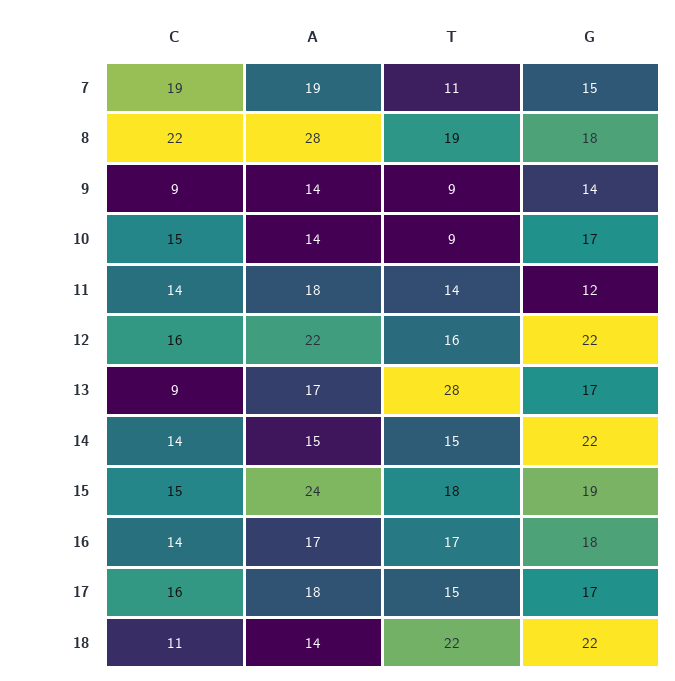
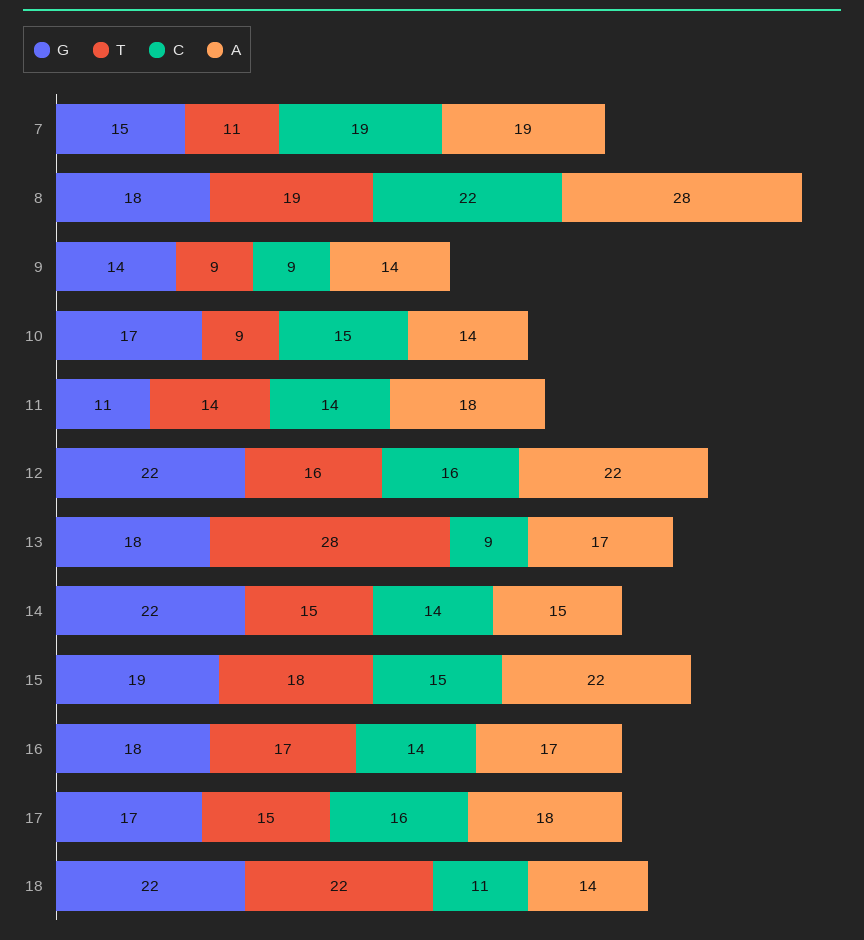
  {
    "C": {
      "7": 19,
      "8": 22,
      "9": 9,
      "10": 15,
      "11": 14,
      "12": 16,
      "13": 9,
      "14": 14,
      "15": 15,
      "16": 14,
      "17": 16,
      "18": 11
    },
    "A": {
      "7": 19,
      "8": 28,
      "9": 14,
      "10": 14,
      "11": 18,
      "12": 22,
      "13": 17,
      "14": 15,
-     "15": 24,
+     "15": 22,
      "16": 17,
      "17": 18,
      "18": 14
    },
    "T": {
      "7": 11,
      "8": 19,
      "9": 9,
      "10": 9,
      "11": 14,
      "12": 16,
      "13": 28,
      "14": 15,
      "15": 18,
      "16": 17,
      "17": 15,
      "18": 22
    },
    "G": {
      "7": 15,
      "8": 18,
      "9": 14,
      "10": 17,
-     "11": 12,
+     "11": 11,
      "12": 22,
-     "13": 17,
+     "13": 18,
      "14": 22,
      "15": 19,
      "16": 18,
      "17": 17,
      "18": 22
    }
  }

